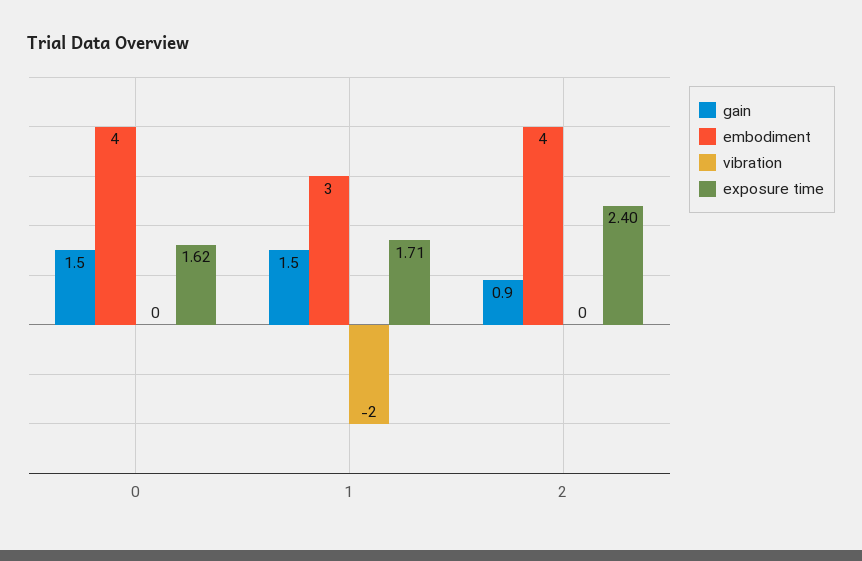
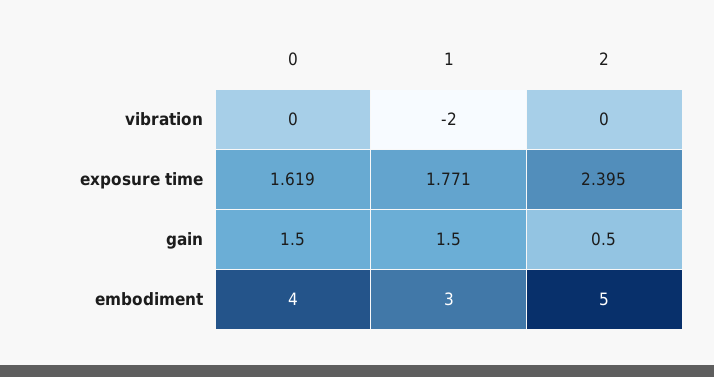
  {
    "gain": {
      "0": 1.5,
      "1": 1.5,
-     "2": 0.9
+     "2": 0.5
    },
    "embodiment": {
      "0": 4,
      "1": 3,
-     "2": 4
+     "2": 5
    },
    "vibration": {
      "0": 0,
      "1": -2,
      "2": 0
    },
    "exposure time": {
      "0": 1.619,
-     "1": 1.71,
+     "1": 1.771,
      "2": 2.395
    }
  }

